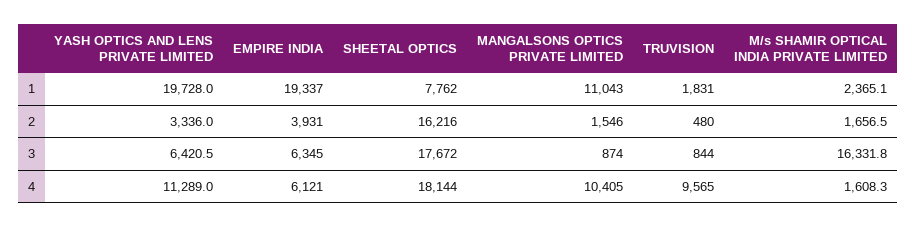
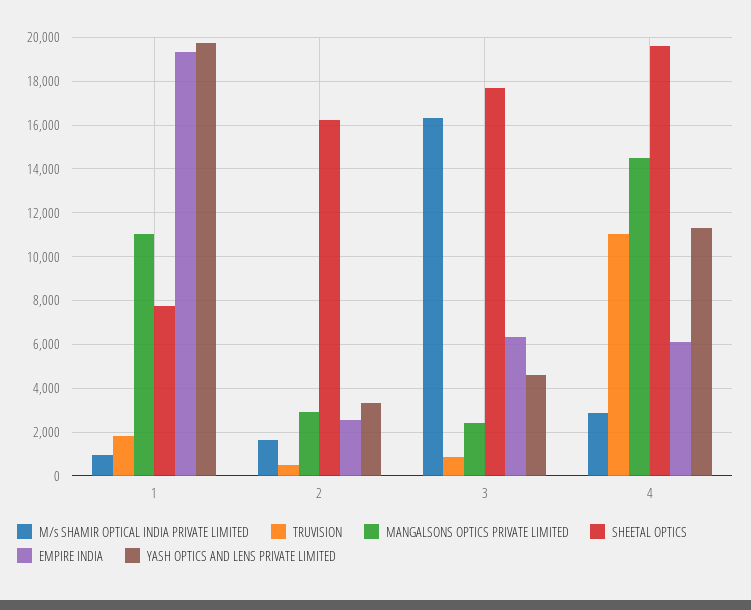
  {
    "YASH OPTICS AND LENS PRIVATE LIMITED": {
      "1": 19728,
      "2": 3336,
-     "3": 6420.5,
+     "3": 4500,
      "4": 11289
    },
    "EMPIRE INDIA": {
      "1": 19337,
-     "2": 3931,
+     "2": 2500,
      "3": 6345,
      "4": 6121
    },
    "SHEETAL OPTICS": {
      "1": 7762,
      "2": 16216,
      "3": 17672,
-     "4": 18144
+     "4": 19500
    },
    "MANGALSONS OPTICS PRIVATE LIMITED": {
      "1": 11043,
-     "2": 1546,
+     "2": 3000,
-     "3": 874,
+     "3": 2500,
-     "4": 10405
+     "4": 14500
    },
    "TRUVISION": {
      "1": 1831,
      "2": 480,
      "3": 844,
-     "4": 9565
+     "4": 11000
    },
    "M/s SHAMIR OPTICAL INDIA PRIVATE LIMITED": {
-     "1": 2365.1,
+     "1": 1000,
      "2": 1656.5,
      "3": 16331.8,
-     "4": 1608.3
+     "4": 3000
    }
  }

